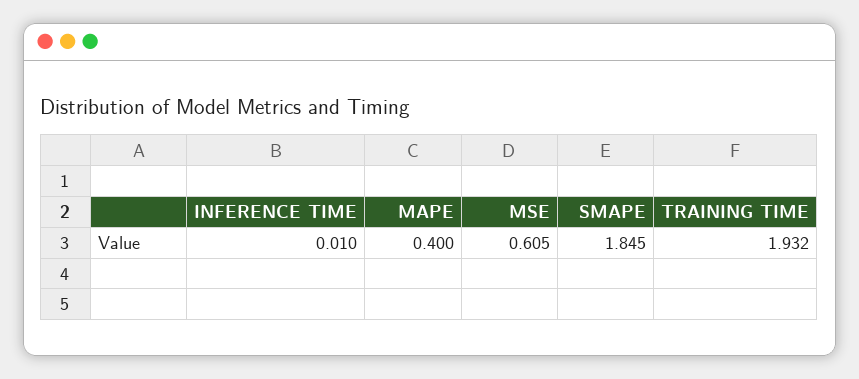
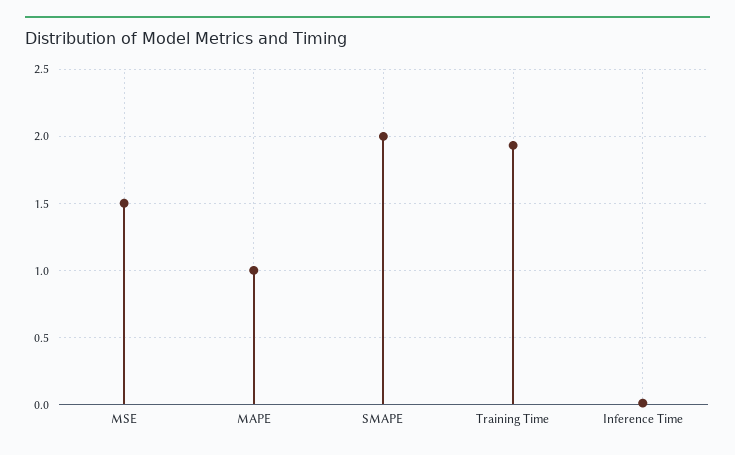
  {
    "INFERENCE TIME": 0.01,
-   "MAPE": 0.4,
+   "MAPE": 1,
-   "MSE": 0.605,
+   "MSE": 1.5,
-   "SMAPE": 1.845,
+   "SMAPE": 2,
    "TRAINING TIME": 1.932
  }

